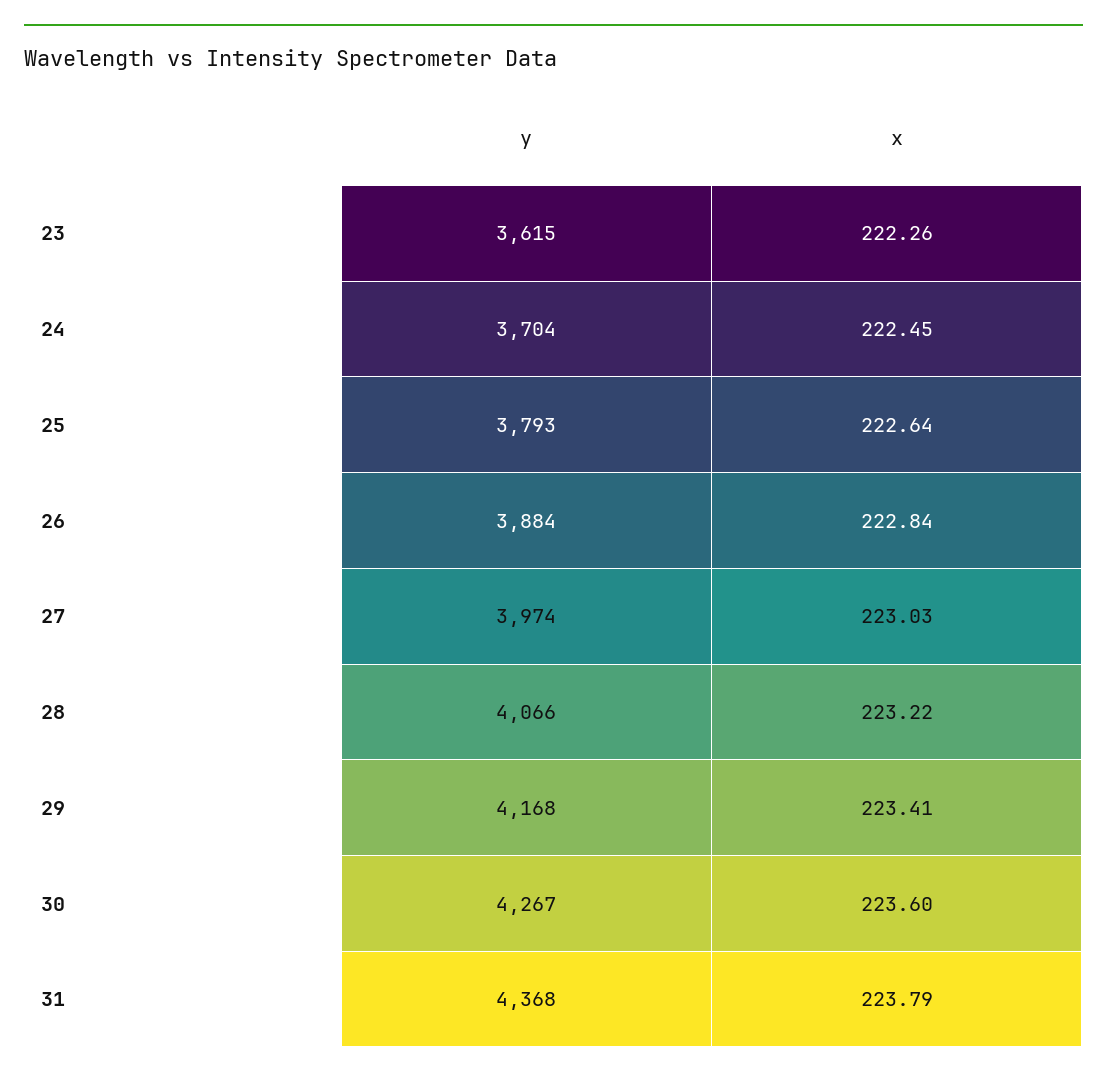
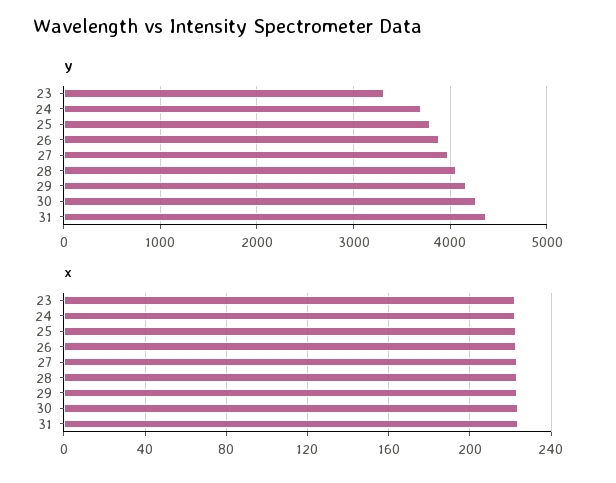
  {
    "y": {
-     "23": 3615,
+     "23": 3300,
      "24": 3704,
      "25": 3793,
      "26": 3884,
      "27": 3974,
      "28": 4066,
      "29": 4168,
      "30": 4267,
      "31": 4368
    },
    "x": {
      "23": 222.26,
      "24": 222.45,
      "25": 222.64,
      "26": 222.84,
      "27": 223.03,
      "28": 223.22,
      "29": 223.41,
      "30": 223.6,
      "31": 223.79
    }
  }

